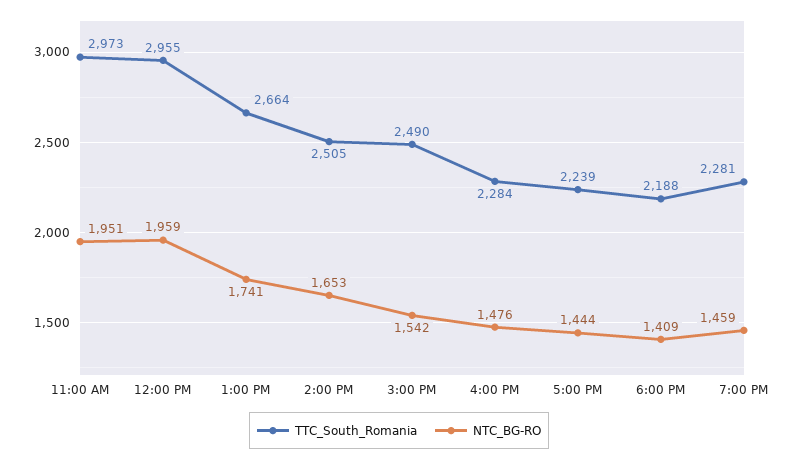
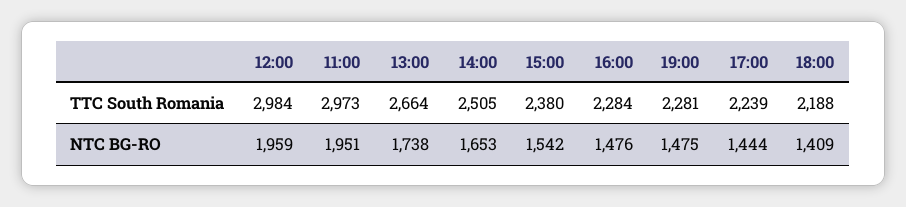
  {
    "TTC_South_Romania": {
      "11:00 AM": 2973,
-     "12:00 PM": 2955,
+     "12:00 PM": 2984,
      "1:00 PM": 2664,
      "2:00 PM": 2505,
-     "3:00 PM": 2490,
+     "3:00 PM": 2380,
      "4:00 PM": 2284,
      "5:00 PM": 2239,
      "6:00 PM": 2188,
      "7:00 PM": 2281
    },
    "NTC_BG-RO": {
      "11:00 AM": 1951,
      "12:00 PM": 1959,
-     "1:00 PM": 1741,
+     "1:00 PM": 1738,
      "2:00 PM": 1653,
      "3:00 PM": 1542,
      "4:00 PM": 1476,
      "5:00 PM": 1444,
      "6:00 PM": 1409,
-     "7:00 PM": 1459
+     "7:00 PM": 1475
    }
  }

